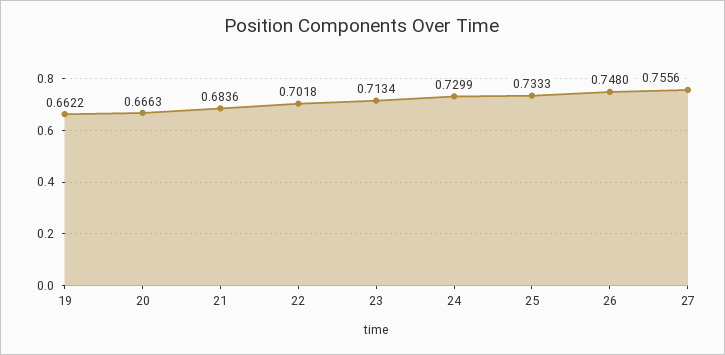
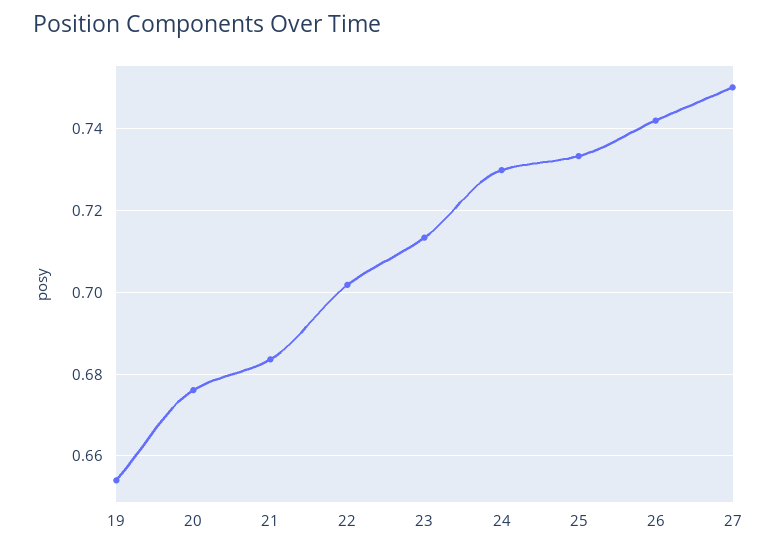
  {
-   "19": 0.6622,
+   "19": 0.654,
-   "20": 0.6663,
+   "20": 0.676,
    "21": 0.6836,
    "22": 0.7018,
    "23": 0.7134,
    "24": 0.7299,
    "25": 0.7333,
-   "26": 0.748,
+   "26": 0.742,
-   "27": 0.7556
+   "27": 0.75
  }

